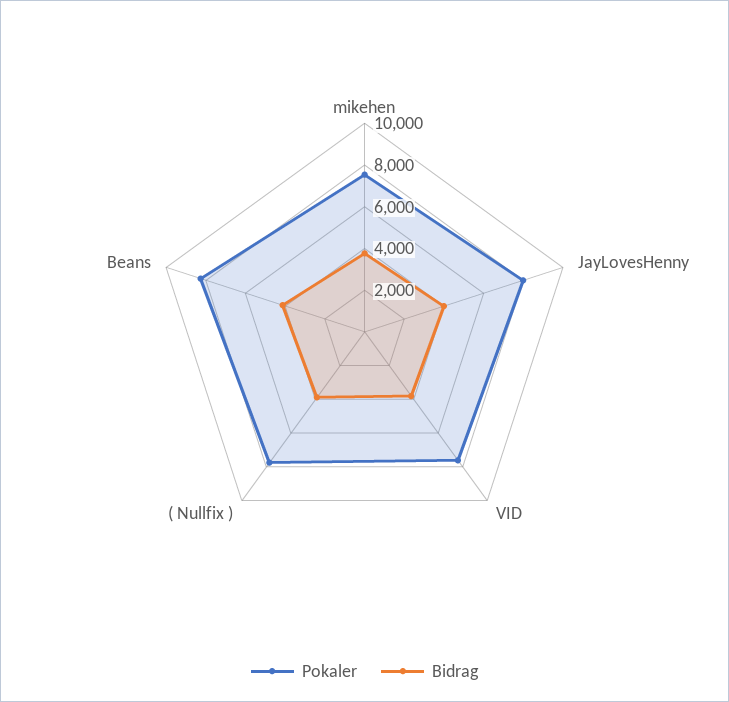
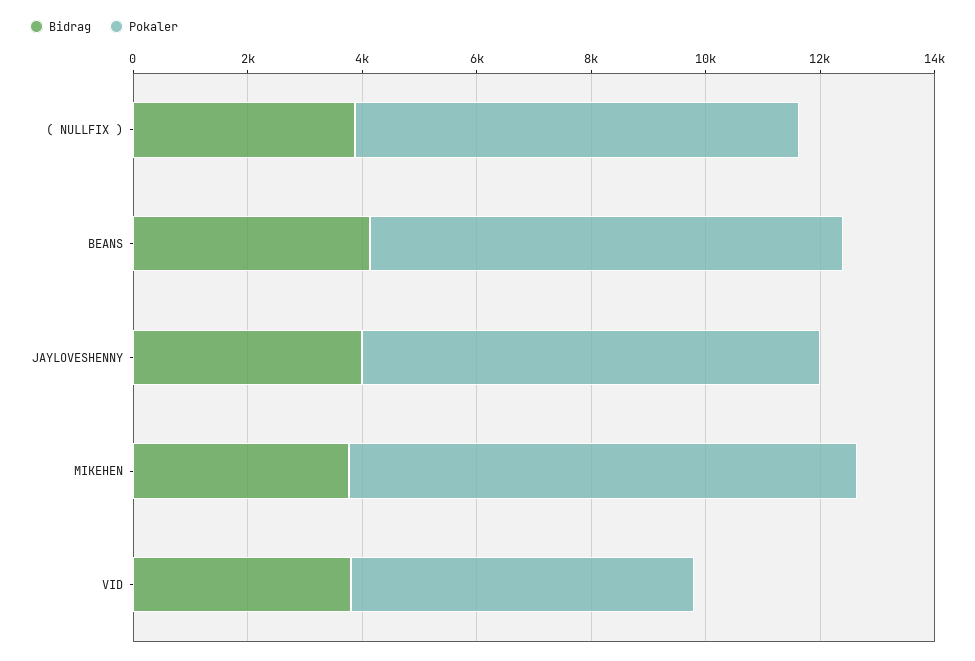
  {
    "Pokaler": {
-     "mikehen": 7500,
+     "mikehen": 9000,
      "JayLovesHenny": 8000,
-     "VID": 7500,
+     "VID": 6000,
      "( Nullfix )": 8000,
      "Beans": 8500
    },
    "Bidrag": {
      "mikehen": 4000,
      "JayLovesHenny": 4000,
      "VID": 4000,
      "( Nullfix )": 4000,
      "Beans": 4000
    }
  }

